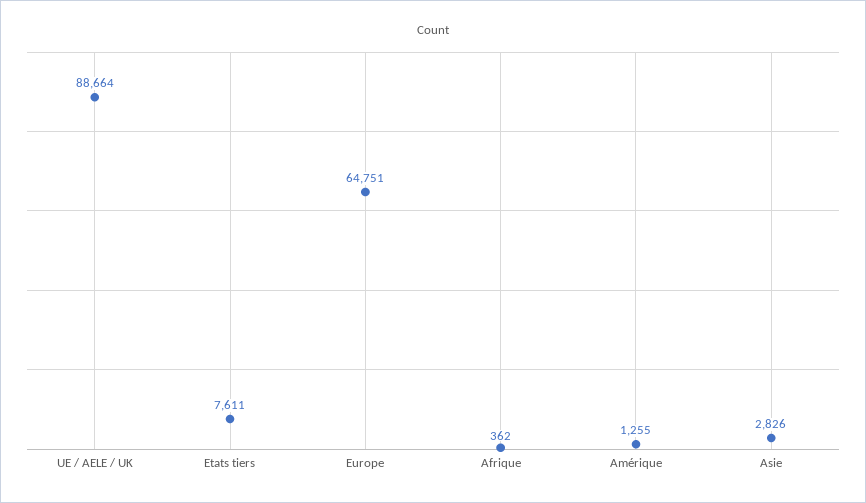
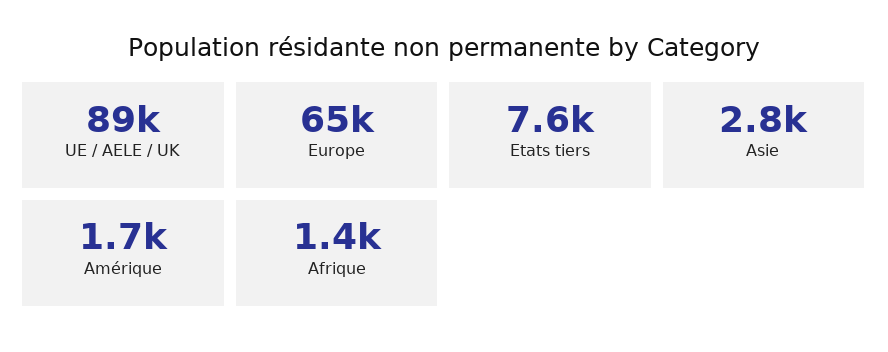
  {
    "UE / AELE / UK": 88664,
    "Etats tiers": 7611,
    "Europe": 64751,
-   "Afrique": 362,
+   "Afrique": 1400,
-   "Amérique": 1255,
+   "Amérique": 1700,
    "Asie": 2826
  }

